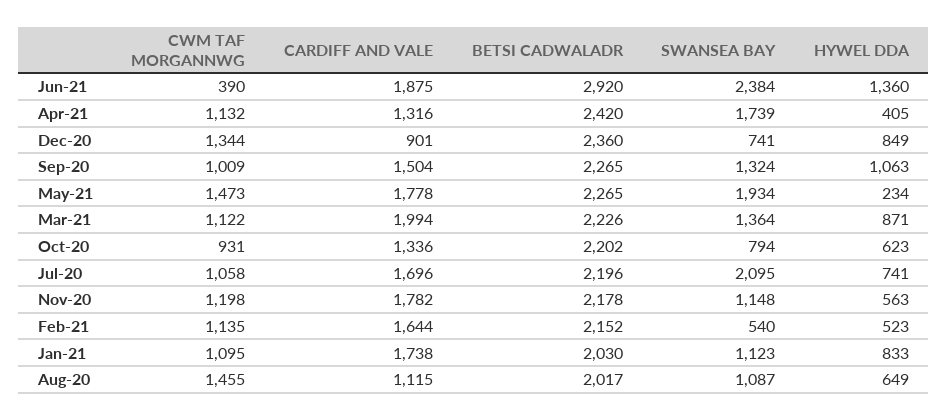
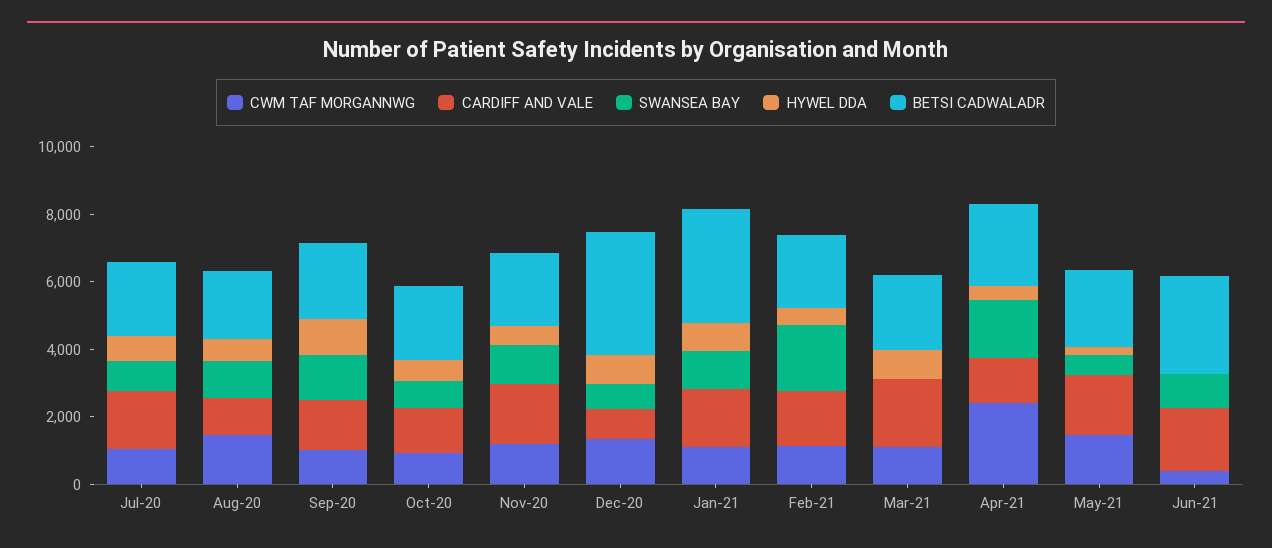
  {
    "CWM TAF MORGANNWG": {
      "Jun-21": 390,
-     "Apr-21": 1132,
+     "Apr-21": 2500,
      "Dec-20": 1344,
      "Sep-20": 1009,
      "May-21": 1473,
      "Mar-21": 1122,
      "Oct-20": 931,
      "Jul-20": 1058,
      "Nov-20": 1198,
      "Feb-21": 1135,
      "Jan-21": 1095,
      "Aug-20": 1455
    },
    "CARDIFF AND VALE": {
      "Jun-21": 1875,
      "Apr-21": 1316,
      "Dec-20": 901,
      "Sep-20": 1504,
      "May-21": 1778,
      "Mar-21": 1994,
      "Oct-20": 1336,
      "Jul-20": 1696,
      "Nov-20": 1782,
      "Feb-21": 1644,
      "Jan-21": 1738,
      "Aug-20": 1115
    },
    "BETSI CADWALADR": {
      "Jun-21": 2920,
      "Apr-21": 2420,
-     "Dec-20": 2360,
+     "Dec-20": 3500,
      "Sep-20": 2265,
      "May-21": 2265,
      "Mar-21": 2226,
      "Oct-20": 2202,
      "Jul-20": 2196,
      "Nov-20": 2178,
      "Feb-21": 2152,
-     "Jan-21": 2030,
+     "Jan-21": 3500,
      "Aug-20": 2017
    },
    "SWANSEA BAY": {
-     "Jun-21": 2384,
+     "Jun-21": 1000,
      "Apr-21": 1739,
      "Dec-20": 741,
      "Sep-20": 1324,
-     "May-21": 1934,
+     "May-21": 500,
-     "Mar-21": 1364,
+     "Mar-21": 0,
      "Oct-20": 794,
-     "Jul-20": 2095,
+     "Jul-20": 1000,
      "Nov-20": 1148,
-     "Feb-21": 540,
+     "Feb-21": 2000,
      "Jan-21": 1123,
      "Aug-20": 1087
    },
    "HYWEL DDA": {
-     "Jun-21": 1360,
+     "Jun-21": 0,
      "Apr-21": 405,
      "Dec-20": 849,
      "Sep-20": 1063,
      "May-21": 234,
      "Mar-21": 871,
      "Oct-20": 623,
      "Jul-20": 741,
      "Nov-20": 563,
      "Feb-21": 523,
      "Jan-21": 833,
      "Aug-20": 649
    }
  }

